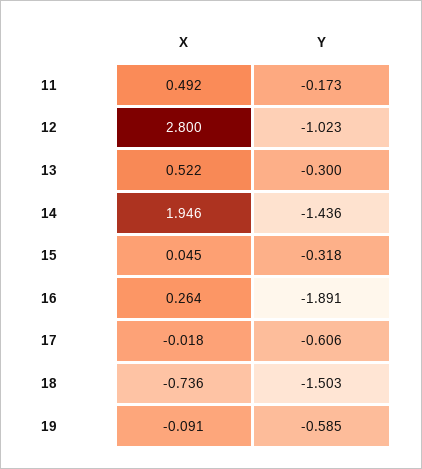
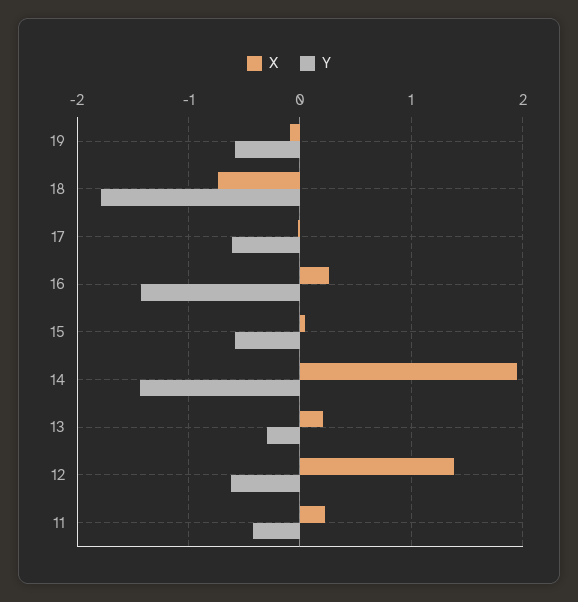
  {
    "X": {
-     "11": 0.492,
+     "11": 0.2,
-     "12": 2.8,
+     "12": 1.4,
-     "13": 0.522,
+     "13": 0.2,
      "14": 1.946,
      "15": 0.045,
      "16": 0.264,
      "17": -0.018,
      "18": -0.736,
      "19": -0.091
    },
    "Y": {
-     "11": -0.173,
+     "11": -0.4,
-     "12": -1.023,
+     "12": -0.6,
      "13": -0.3,
      "14": -1.436,
-     "15": -0.318,
+     "15": -0.6,
-     "16": -1.891,
+     "16": -1.4,
      "17": -0.606,
-     "18": -1.503,
+     "18": -1.8,
      "19": -0.585
    }
  }

